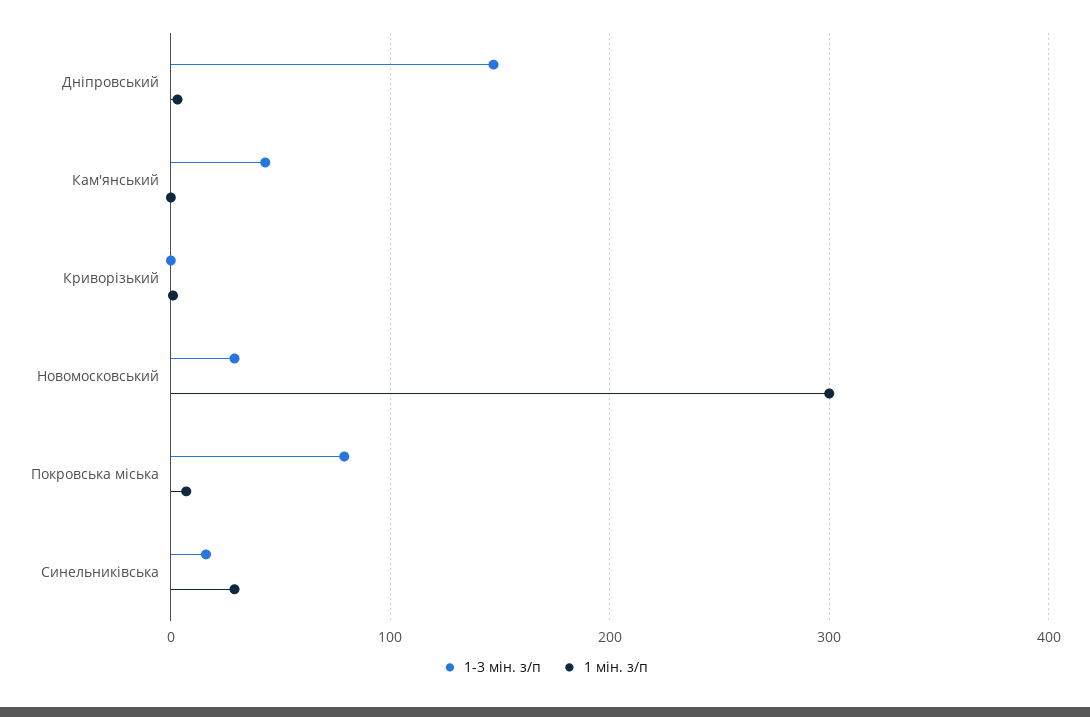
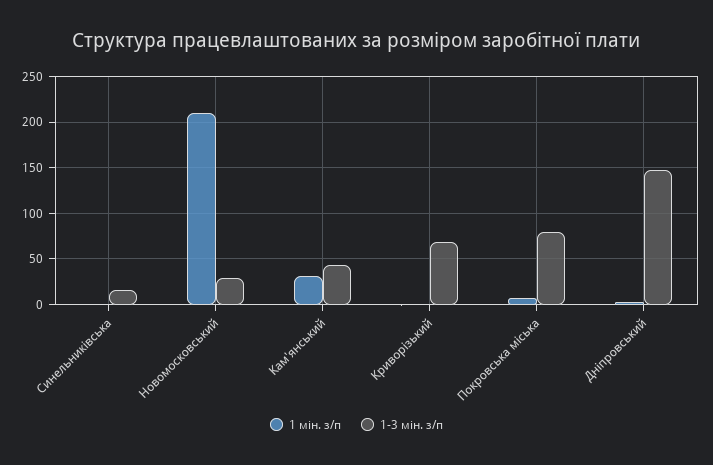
  {
    "1-3 мін. з/п": {
      "Дніпровський": 150,
      "Кам'янський": 40,
-     "Криворізький": 0,
+     "Криворізький": 70,
      "Новомосковський": 30,
      "Покровська міська": 80,
      "Синельниківська": 20
    },
    "1 мін. з/п": {
      "Дніпровський": 0,
-     "Кам'янський": 0,
+     "Кам'янський": 30,
      "Криворізький": 0,
-     "Новомосковський": 300,
+     "Новомосковський": 210,
      "Покровська міська": 10,
-     "Синельниківська": 30
+     "Синельниківська": 0
    }
  }

